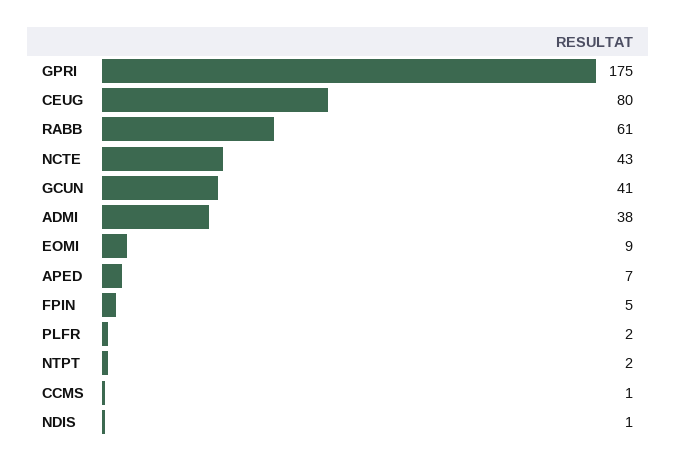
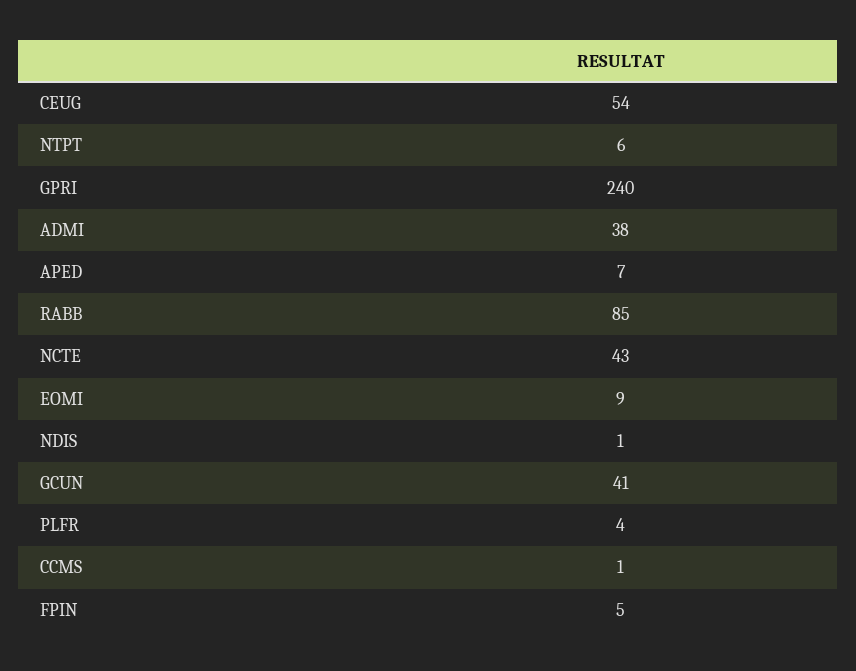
  {
-   "GPRI": 175,
+   "GPRI": 240,
-   "CEUG": 80,
+   "CEUG": 54,
-   "RABB": 61,
+   "RABB": 85,
    "NCTE": 43,
    "GCUN": 41,
    "ADMI": 38,
    "EOMI": 9,
    "APED": 7,
    "FPIN": 5,
-   "PLFR": 2,
+   "PLFR": 4,
-   "NTPT": 2,
+   "NTPT": 6,
    "CCMS": 1,
    "NDIS": 1
  }

